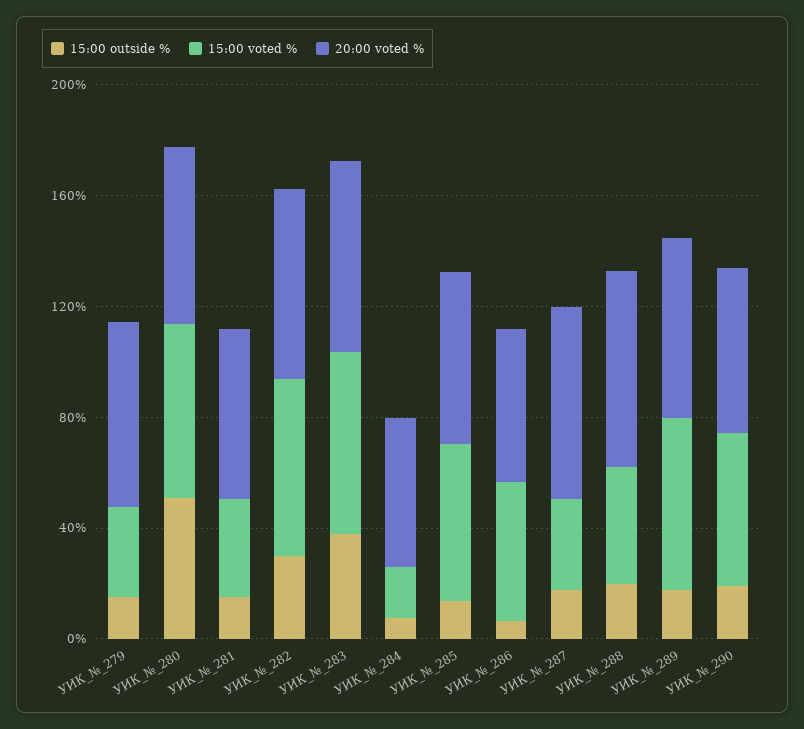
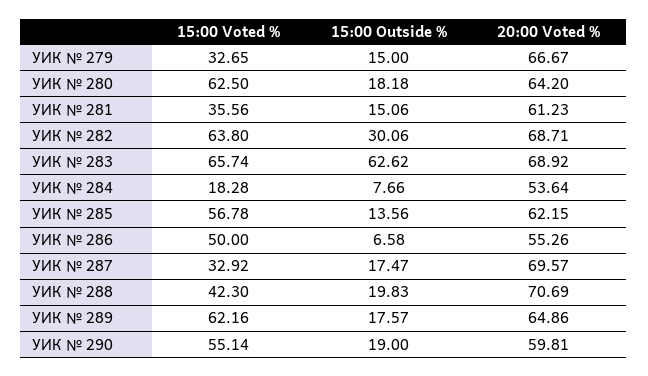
  {
    "15:00 outside %": {
      "УИК_№_279": 15,
-     "УИК_№_280": 50,
+     "УИК_№_280": 18.18,
      "УИК_№_281": 15.06,
      "УИК_№_282": 30.06,
-     "УИК_№_283": 40,
+     "УИК_№_283": 62.62,
      "УИК_№_284": 7.66,
      "УИК_№_285": 13.56,
      "УИК_№_286": 6.58,
      "УИК_№_287": 17.47,
      "УИК_№_288": 19.83,
      "УИК_№_289": 17.57,
      "УИК_№_290": 19
    },
    "15:00 voted %": {
      "УИК_№_279": 32.65,
      "УИК_№_280": 62.5,
      "УИК_№_281": 35.56,
      "УИК_№_282": 63.8,
      "УИК_№_283": 65.74,
      "УИК_№_284": 18.28,
      "УИК_№_285": 56.78,
      "УИК_№_286": 50,
      "УИК_№_287": 32.92,
      "УИК_№_288": 42.3,
      "УИК_№_289": 62.16,
      "УИК_№_290": 55.14
    },
    "20:00 voted %": {
      "УИК_№_279": 66.67,
      "УИК_№_280": 64.2,
      "УИК_№_281": 61.23,
      "УИК_№_282": 68.71,
      "УИК_№_283": 68.92,
      "УИК_№_284": 53.64,
      "УИК_№_285": 62.15,
      "УИК_№_286": 55.26,
      "УИК_№_287": 69.57,
      "УИК_№_288": 70.69,
      "УИК_№_289": 64.86,
      "УИК_№_290": 59.81
    }
  }

